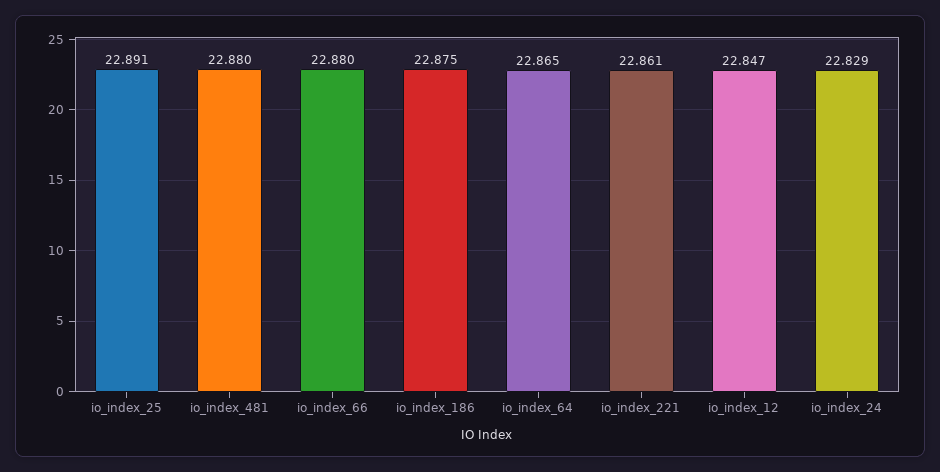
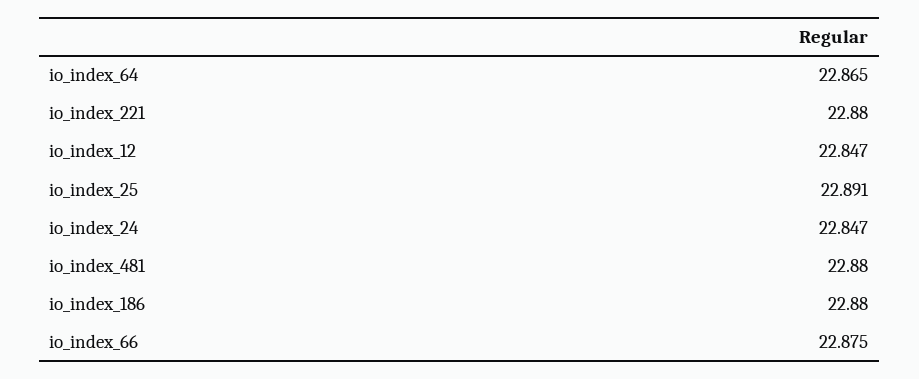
  {
    "io_index_25": 22.891,
    "io_index_481": 22.88,
-   "io_index_66": 22.88,
+   "io_index_66": 22.875,
-   "io_index_186": 22.875,
+   "io_index_186": 22.88,
    "io_index_64": 22.865,
-   "io_index_221": 22.861,
+   "io_index_221": 22.88,
    "io_index_12": 22.847,
-   "io_index_24": 22.829
+   "io_index_24": 22.847
  }

